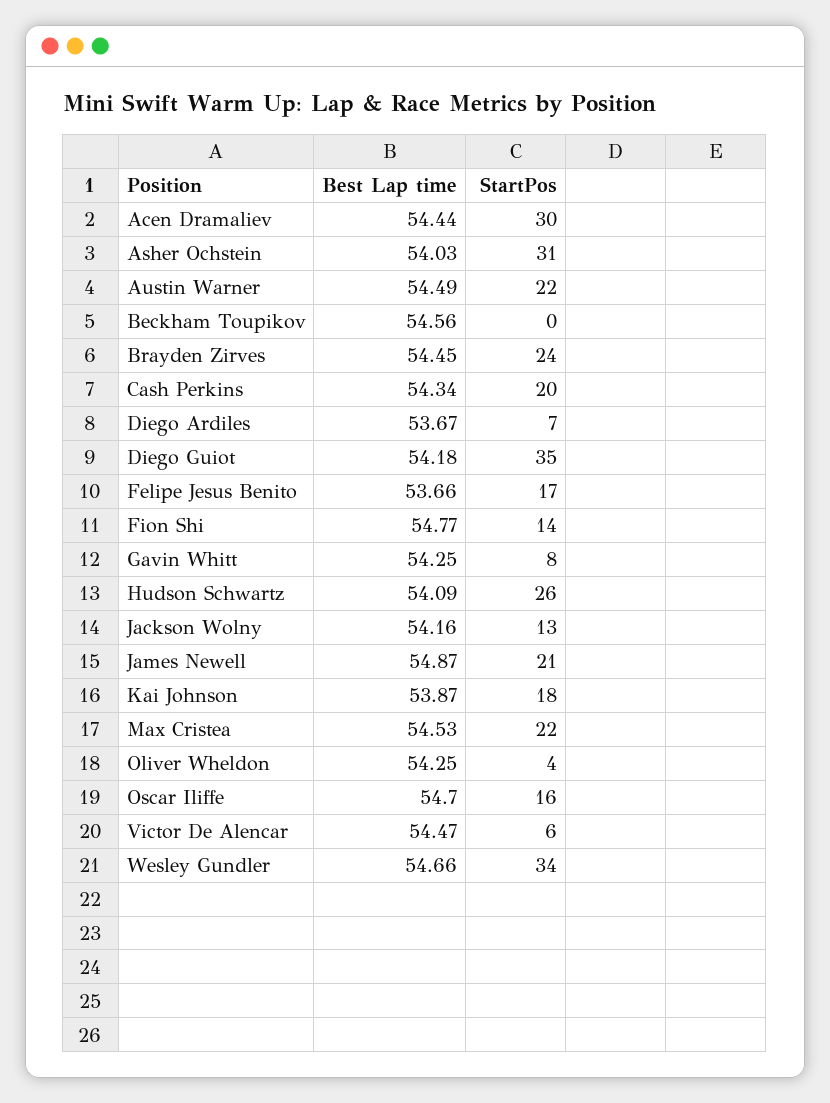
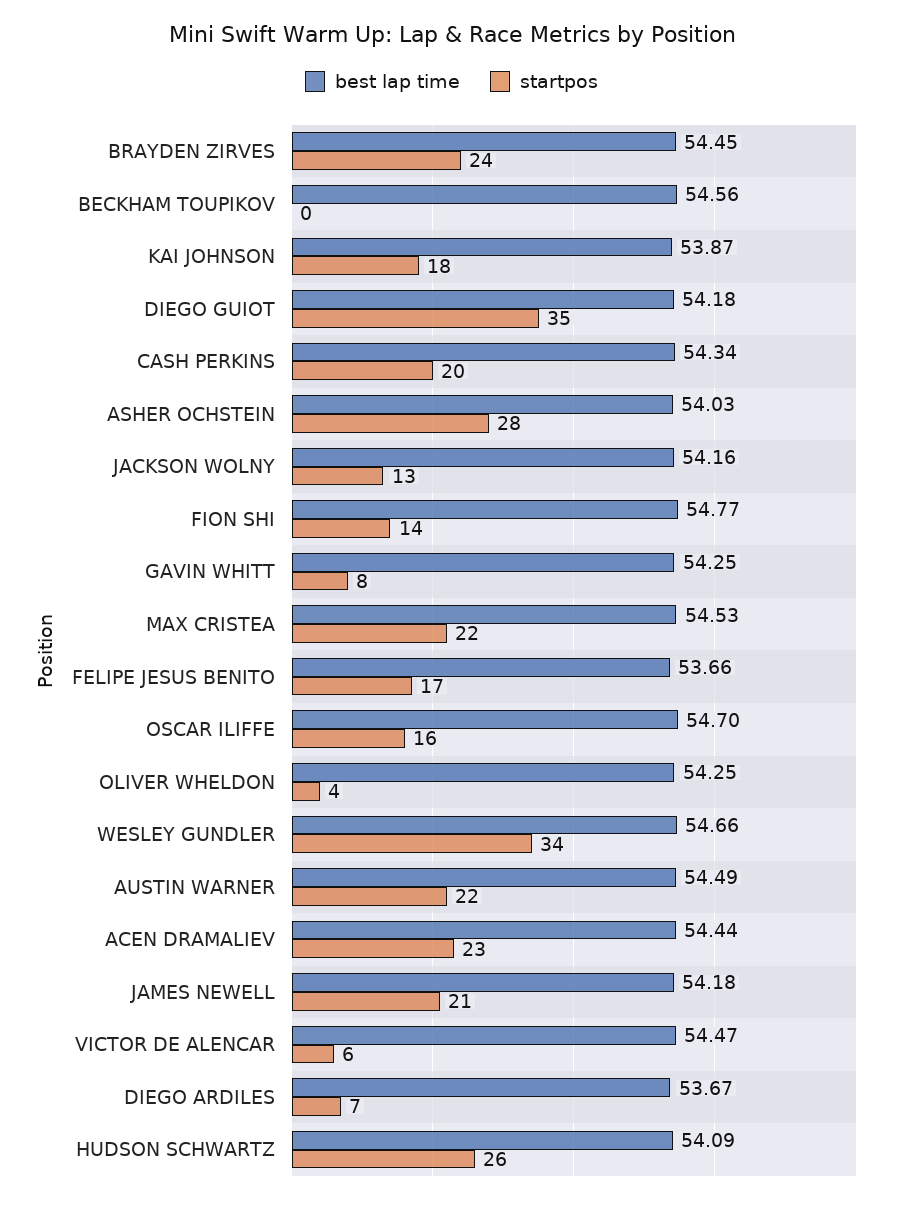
  {
    "Best Lap time": {
      "Acen Dramaliev": 54.44,
      "Asher Ochstein": 54.03,
      "Austin Warner": 54.49,
      "Beckham Toupikov": 54.56,
      "Brayden Zirves": 54.45,
      "Cash Perkins": 54.34,
      "Diego Ardiles": 53.67,
      "Diego Guiot": 54.18,
      "Felipe Jesus Benito": 53.66,
      "Fion Shi": 54.77,
      "Gavin Whitt": 54.25,
      "Hudson Schwartz": 54.09,
      "Jackson Wolny": 54.16,
-     "James Newell": 54.87,
+     "James Newell": 54.18,
      "Kai Johnson": 53.87,
      "Max Cristea": 54.53,
      "Oliver Wheldon": 54.25,
      "Oscar Iliffe": 54.7,
      "Victor De Alencar": 54.47,
      "Wesley Gundler": 54.66
    },
    "StartPos": {
-     "Acen Dramaliev": 30,
+     "Acen Dramaliev": 23,
-     "Asher Ochstein": 31,
+     "Asher Ochstein": 28,
      "Austin Warner": 22,
      "Beckham Toupikov": 0,
      "Brayden Zirves": 24,
      "Cash Perkins": 20,
      "Diego Ardiles": 7,
      "Diego Guiot": 35,
      "Felipe Jesus Benito": 17,
      "Fion Shi": 14,
      "Gavin Whitt": 8,
      "Hudson Schwartz": 26,
      "Jackson Wolny": 13,
      "James Newell": 21,
      "Kai Johnson": 18,
      "Max Cristea": 22,
      "Oliver Wheldon": 4,
      "Oscar Iliffe": 16,
      "Victor De Alencar": 6,
      "Wesley Gundler": 34
    }
  }

